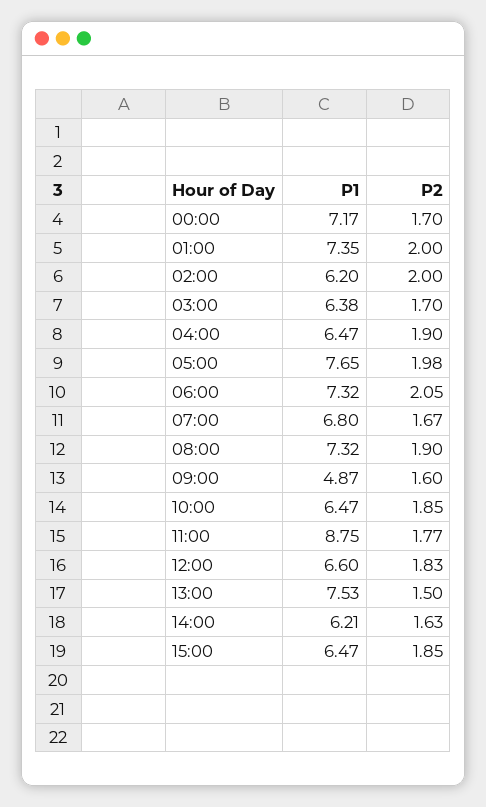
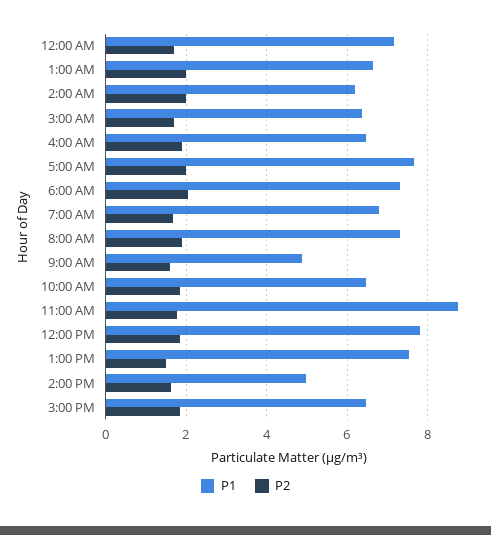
  {
    "P1": {
      "00:00": 7.17,
-     "01:00": 7.35,
+     "01:00": 6.6,
      "02:00": 6.2,
      "03:00": 6.38,
      "04:00": 6.47,
      "05:00": 7.65,
      "06:00": 7.32,
      "07:00": 6.8,
      "08:00": 7.32,
      "09:00": 4.87,
      "10:00": 6.47,
      "11:00": 8.75,
-     "12:00": 6.6,
+     "12:00": 7.8,
      "13:00": 7.53,
-     "14:00": 6.21,
+     "14:00": 5,
      "15:00": 6.47
    },
    "P2": {
      "00:00": 1.7,
      "01:00": 2,
      "02:00": 2,
      "03:00": 1.7,
      "04:00": 1.9,
      "05:00": 1.98,
      "06:00": 2.05,
      "07:00": 1.67,
      "08:00": 1.9,
      "09:00": 1.6,
      "10:00": 1.85,
      "11:00": 1.77,
      "12:00": 1.83,
      "13:00": 1.5,
      "14:00": 1.63,
      "15:00": 1.85
    }
  }

